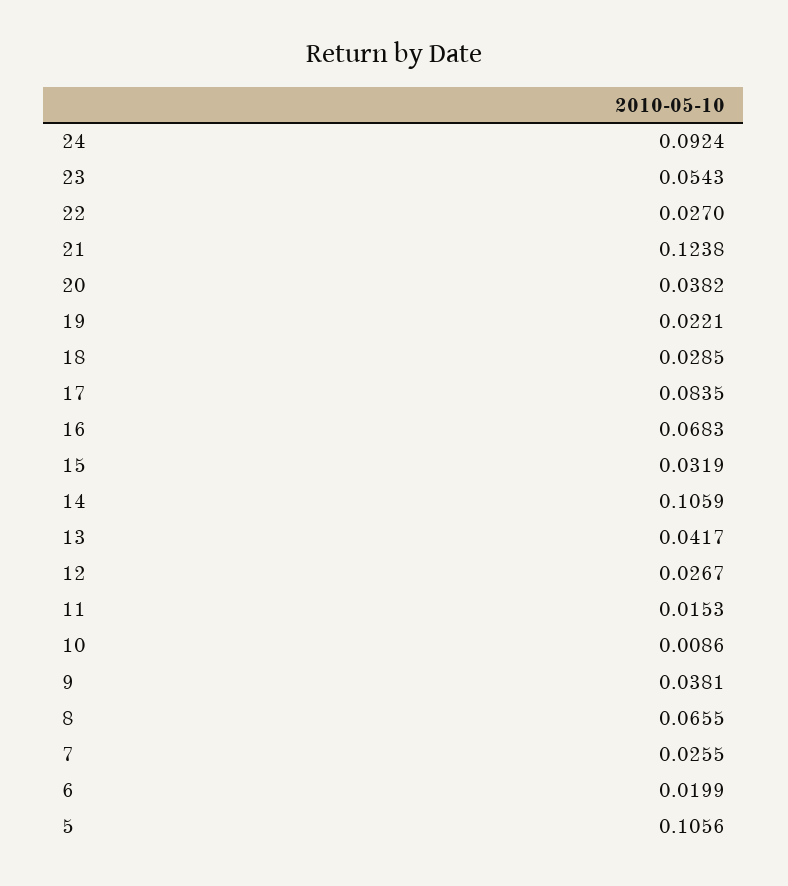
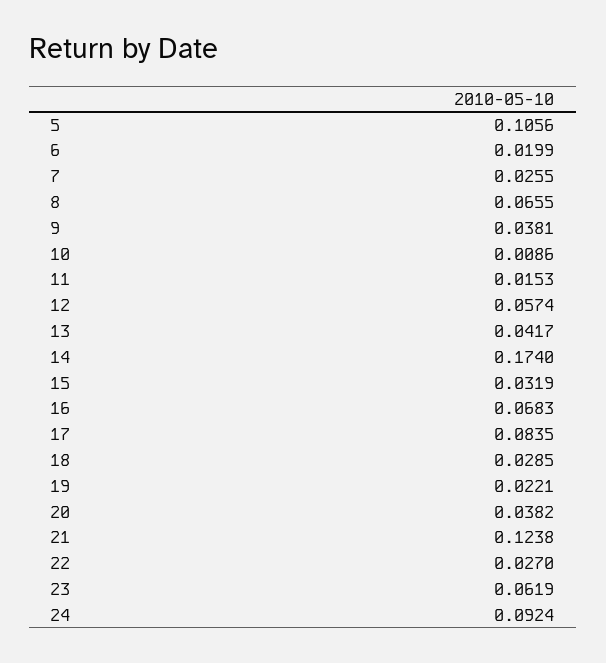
  {
    "24": 0.0924,
-   "23": 0.0543,
+   "23": 0.0619,
    "22": 0.027,
    "21": 0.1238,
    "20": 0.0382,
    "19": 0.0221,
    "18": 0.0285,
    "17": 0.0835,
    "16": 0.0683,
    "15": 0.0319,
-   "14": 0.1059,
+   "14": 0.174,
    "13": 0.0417,
-   "12": 0.0267,
+   "12": 0.0574,
    "11": 0.0153,
    "10": 0.0086,
    "9": 0.0381,
    "8": 0.0655,
    "7": 0.0255,
    "6": 0.0199,
    "5": 0.1056
  }

